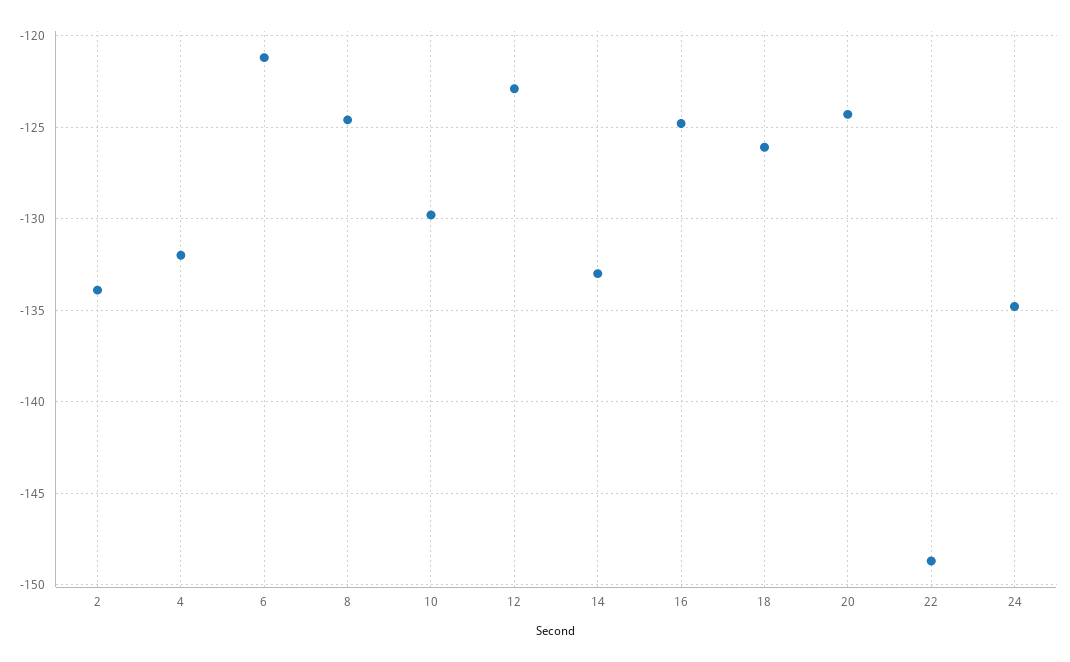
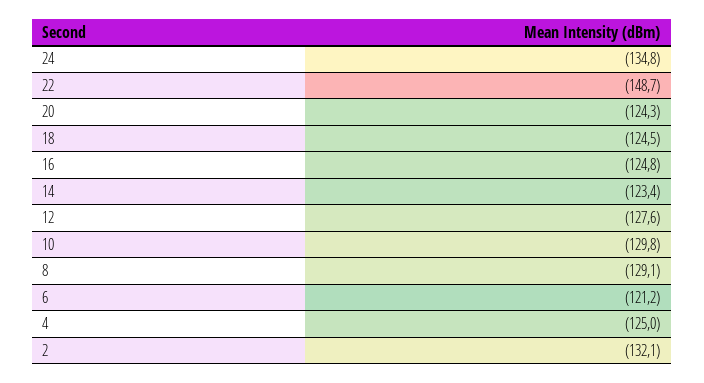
  {
-   "2": -134,
+   "2": -132.1,
-   "4": -132,
+   "4": -125,
    "6": -121.2,
-   "8": -124.5,
+   "8": -129.1,
    "10": -129.8,
-   "12": -123,
+   "12": -127.6,
-   "14": -133,
+   "14": -123.4,
    "16": -124.8,
-   "18": -126,
+   "18": -124.5,
    "20": -124.3,
    "22": -148.7,
    "24": -134.8
  }

